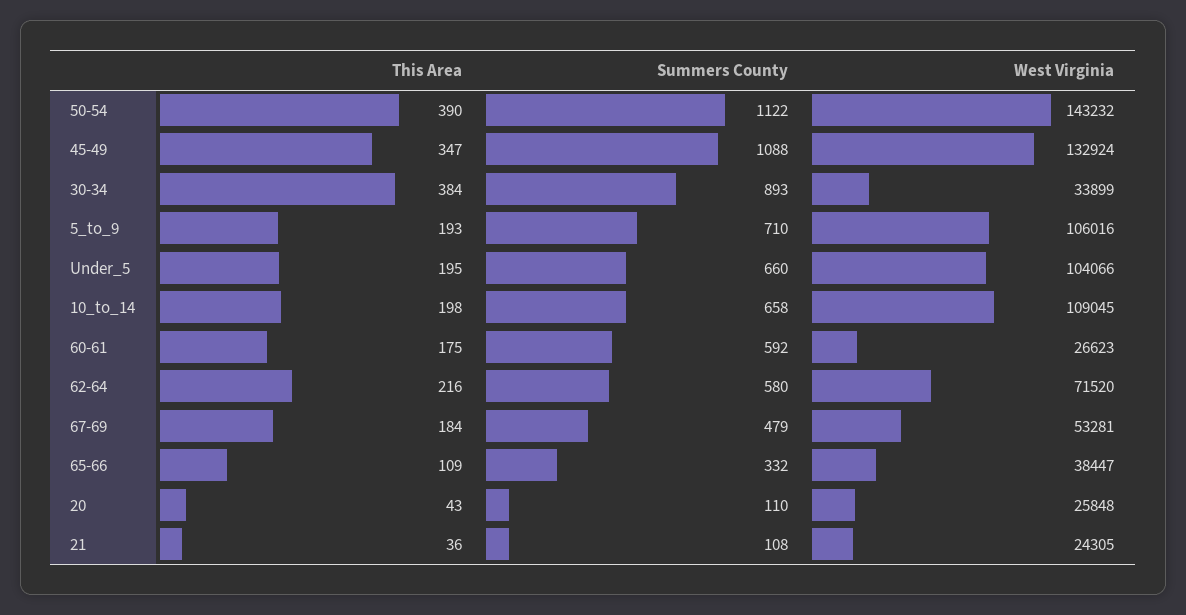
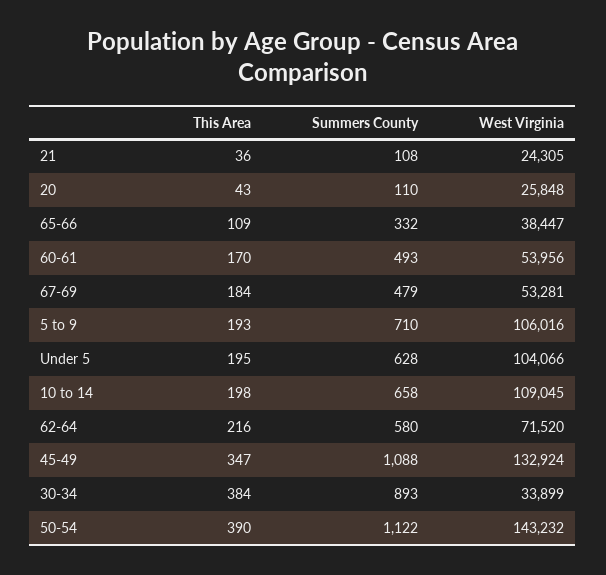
  {
    "This Area": {
      "50-54": 390,
      "45-49": 347,
      "30-34": 384,
      "5_to_9": 193,
      "Under_5": 195,
      "10_to_14": 198,
-     "60-61": 175,
+     "60-61": 170,
      "62-64": 216,
      "67-69": 184,
      "65-66": 109,
      "20": 43,
      "21": 36
    },
    "Summers County": {
      "50-54": 1122,
      "45-49": 1088,
      "30-34": 893,
      "5_to_9": 710,
-     "Under_5": 660,
+     "Under_5": 628,
      "10_to_14": 658,
-     "60-61": 592,
+     "60-61": 493,
      "62-64": 580,
      "67-69": 479,
      "65-66": 332,
      "20": 110,
      "21": 108
    },
    "West Virginia": {
      "50-54": 143232,
      "45-49": 132924,
      "30-34": 33899,
      "5_to_9": 106016,
      "Under_5": 104066,
      "10_to_14": 109045,
-     "60-61": 26623,
+     "60-61": 53956,
      "62-64": 71520,
      "67-69": 53281,
      "65-66": 38447,
      "20": 25848,
      "21": 24305
    }
  }

